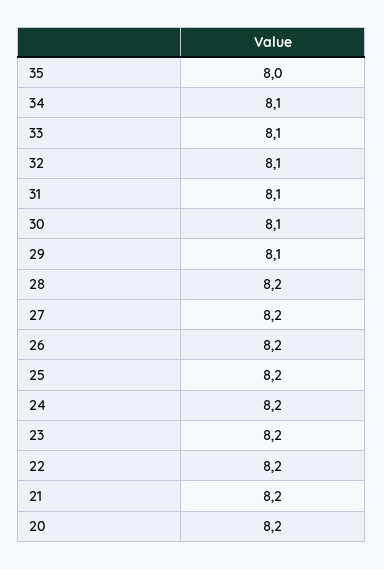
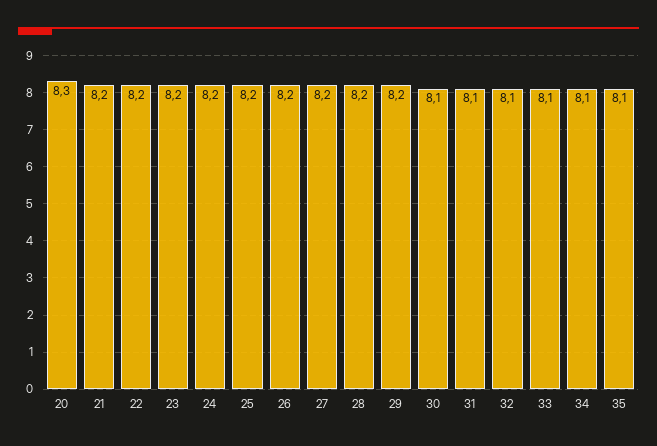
  {
-   "35": 8,
+   "35": 8.1,
    "34": 8.1,
    "33": 8.1,
    "32": 8.1,
    "31": 8.1,
    "30": 8.1,
-   "29": 8.1,
+   "29": 8.2,
    "28": 8.2,
    "27": 8.2,
    "26": 8.2,
    "25": 8.2,
    "24": 8.2,
    "23": 8.2,
    "22": 8.2,
    "21": 8.2,
-   "20": 8.2
+   "20": 8.3
  }

